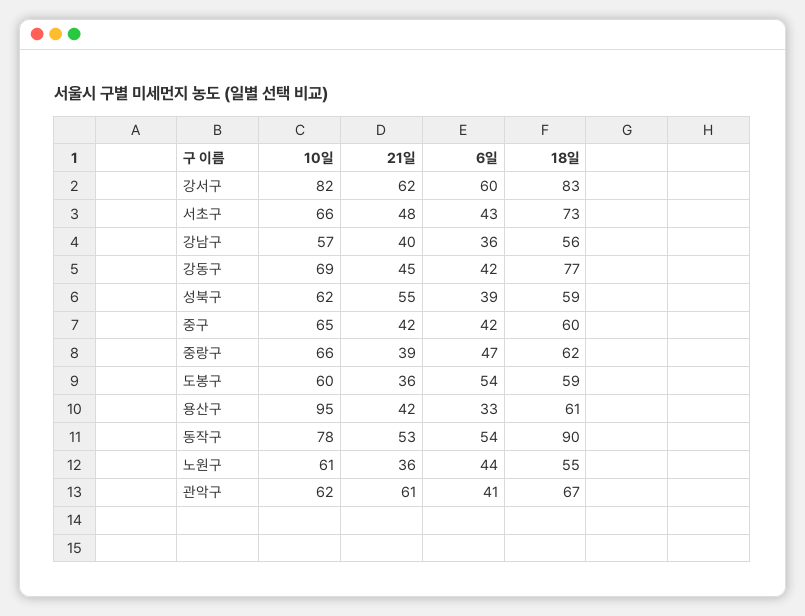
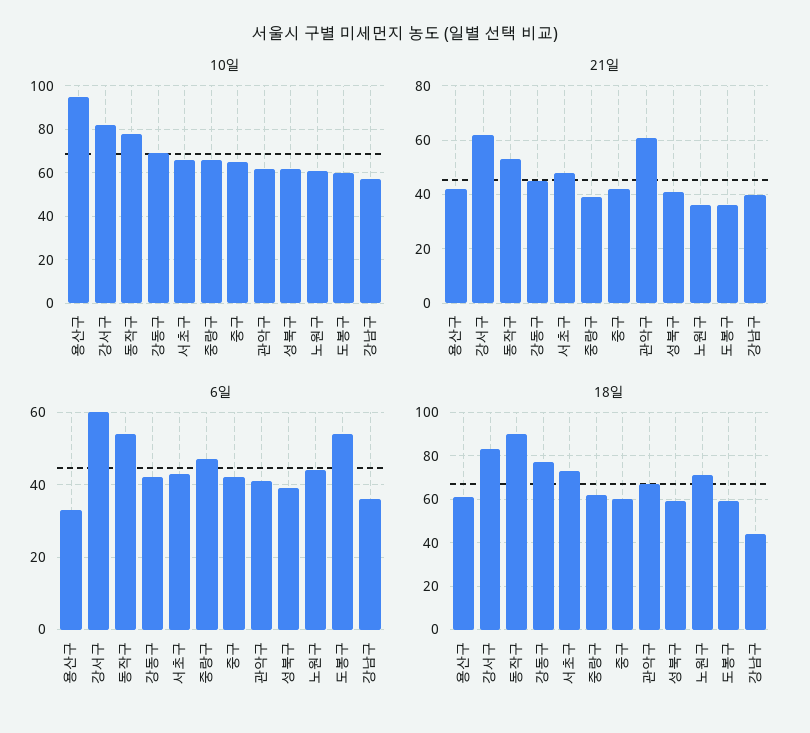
  {
    "10일": {
      "강서구": 82,
      "서초구": 66,
      "강남구": 57,
      "강동구": 69,
      "성북구": 62,
      "중구": 65,
      "중랑구": 66,
      "도봉구": 60,
      "용산구": 95,
      "동작구": 78,
      "노원구": 61,
      "관악구": 62
    },
    "21일": {
      "강서구": 62,
      "서초구": 48,
      "강남구": 40,
      "강동구": 45,
-     "성북구": 55,
+     "성북구": 40,
      "중구": 42,
      "중랑구": 39,
      "도봉구": 36,
      "용산구": 42,
      "동작구": 53,
      "노원구": 36,
      "관악구": 61
    },
    "6일": {
      "강서구": 60,
      "서초구": 43,
      "강남구": 36,
      "강동구": 42,
      "성북구": 39,
      "중구": 42,
      "중랑구": 47,
      "도봉구": 54,
      "용산구": 33,
      "동작구": 54,
      "노원구": 44,
      "관악구": 41
    },
    "18일": {
      "강서구": 83,
      "서초구": 73,
-     "강남구": 56,
+     "강남구": 45,
      "강동구": 77,
      "성북구": 59,
      "중구": 60,
      "중랑구": 62,
      "도봉구": 59,
      "용산구": 61,
      "동작구": 90,
-     "노원구": 55,
+     "노원구": 70,
      "관악구": 67
    }
  }

